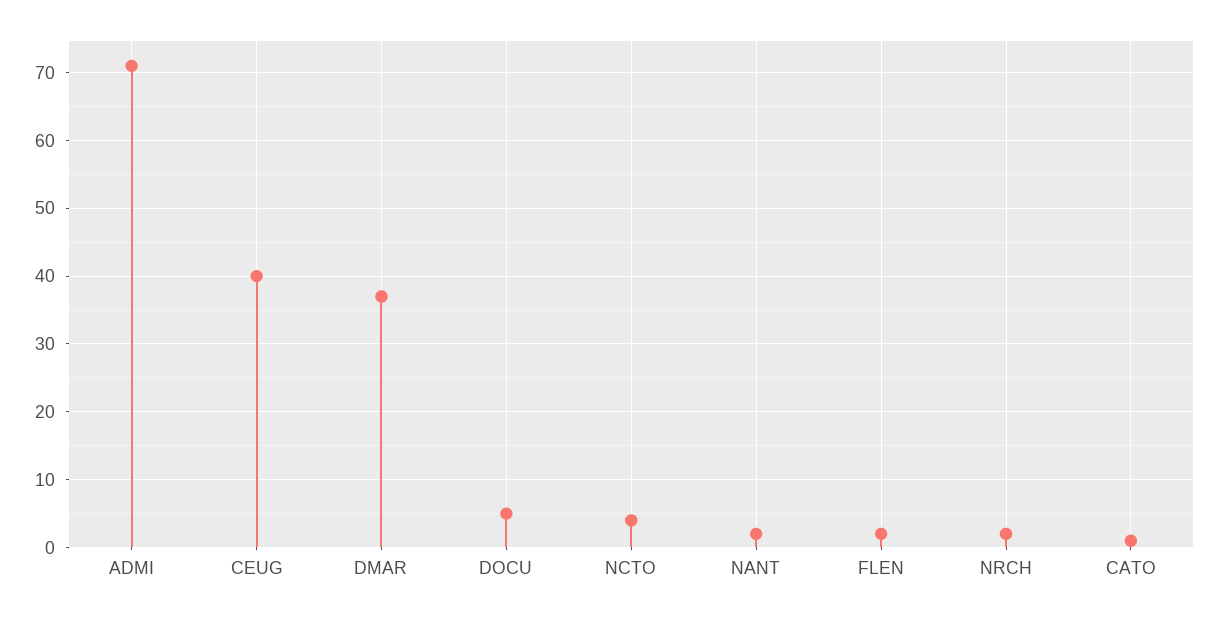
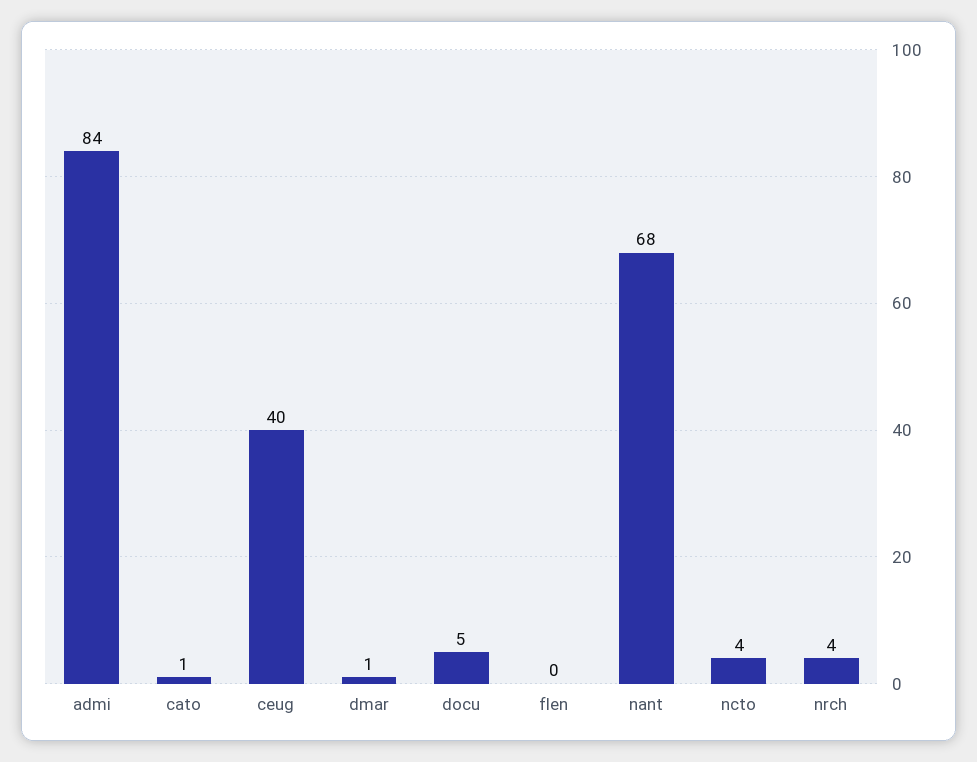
  {
-   "ADMI": 71,
+   "ADMI": 84,
    "CEUG": 40,
-   "DMAR": 37,
+   "DMAR": 1,
    "DOCU": 5,
    "NCTO": 4,
-   "NANT": 2,
+   "NANT": 68,
-   "FLEN": 2,
+   "FLEN": 0,
-   "NRCH": 2,
+   "NRCH": 4,
    "CATO": 1
  }

